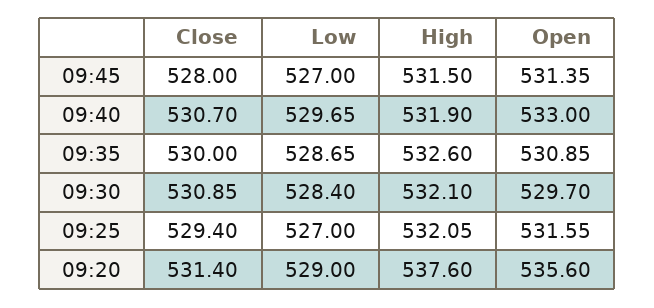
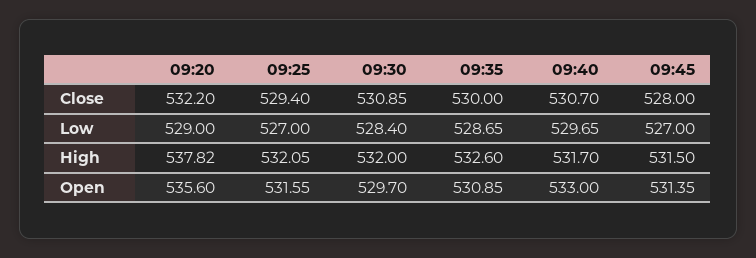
  {
    "Close": {
      "09:45": 528,
      "09:40": 530.7,
      "09:35": 530,
      "09:30": 530.85,
      "09:25": 529.4,
-     "09:20": 531.4
+     "09:20": 532.2
    },
    "Low": {
      "09:45": 527,
      "09:40": 529.65,
      "09:35": 528.65,
      "09:30": 528.4,
      "09:25": 527,
      "09:20": 529
    },
    "High": {
      "09:45": 531.5,
-     "09:40": 531.9,
+     "09:40": 531.7,
      "09:35": 532.6,
-     "09:30": 532.1,
+     "09:30": 532,
      "09:25": 532.05,
-     "09:20": 537.6
+     "09:20": 537.82
    },
    "Open": {
      "09:45": 531.35,
      "09:40": 533,
      "09:35": 530.85,
      "09:30": 529.7,
      "09:25": 531.55,
      "09:20": 535.6
    }
  }

